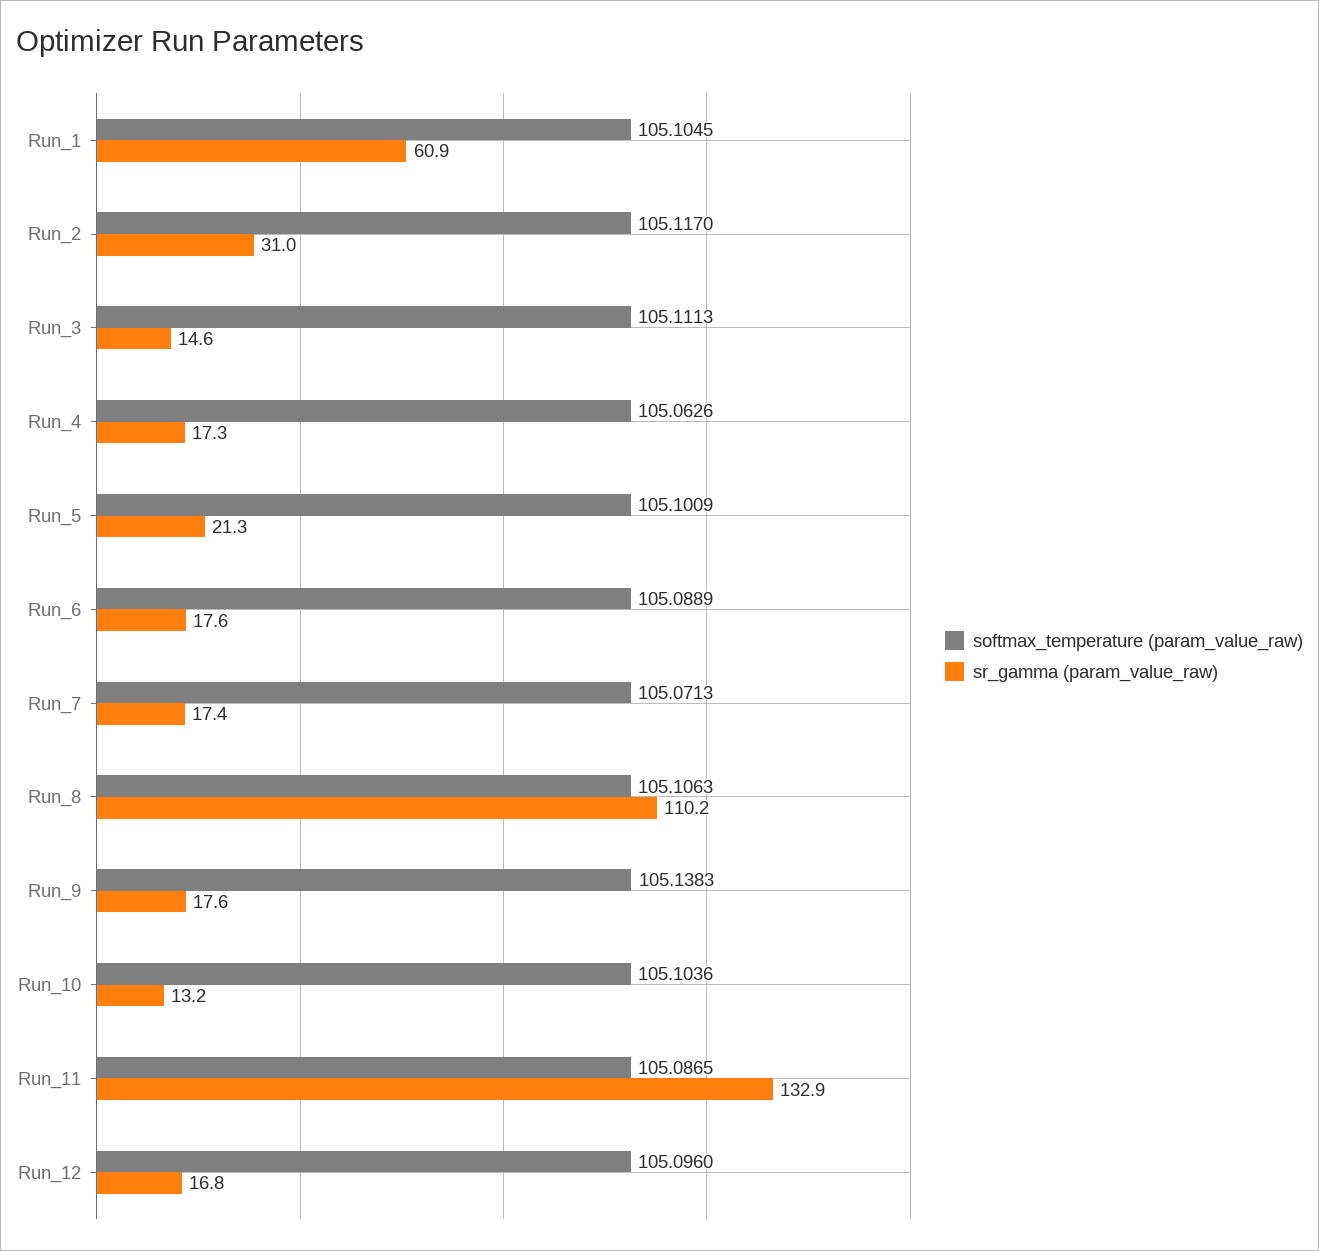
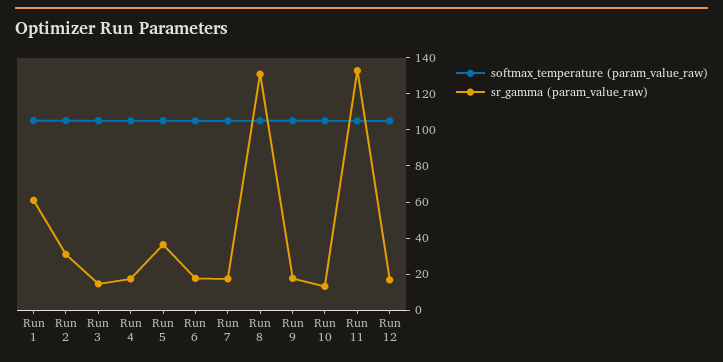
  {
    "softmax_temperature (param_value_raw)": {
      "Run_1": 105.1045,
      "Run_2": 105.117,
      "Run_3": 105.1113,
      "Run_4": 105.0626,
      "Run_5": 105.1009,
      "Run_6": 105.0889,
      "Run_7": 105.0713,
      "Run_8": 105.1063,
      "Run_9": 105.1383,
      "Run_10": 105.1036,
      "Run_11": 105.0865,
      "Run_12": 105.096
    },
    "sr_gamma (param_value_raw)": {
      "Run_1": 60.9,
      "Run_2": 31,
      "Run_3": 14.6,
      "Run_4": 17.3,
-     "Run_5": 21.3,
+     "Run_5": 35,
      "Run_6": 17.6,
      "Run_7": 17.4,
-     "Run_8": 110.2,
+     "Run_8": 130,
      "Run_9": 17.6,
      "Run_10": 13.2,
      "Run_11": 132.9,
      "Run_12": 16.8
    }
  }

